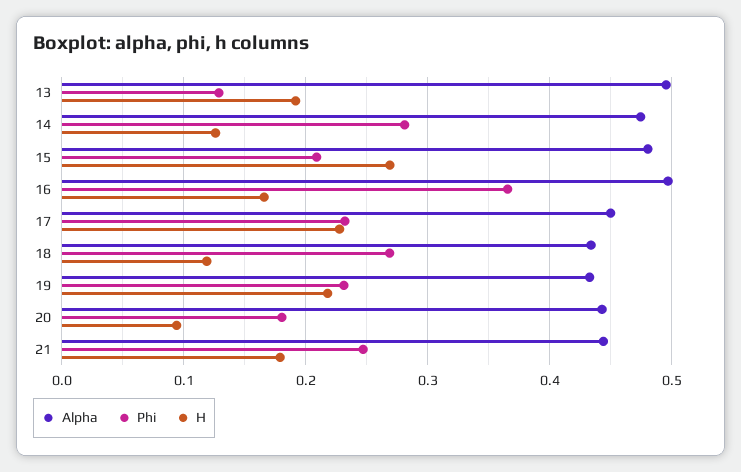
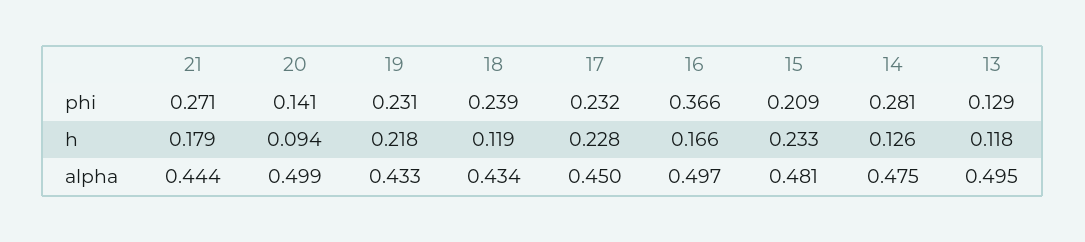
  {
    "Alpha": {
      "13": 0.495,
      "14": 0.475,
      "15": 0.481,
      "16": 0.497,
      "17": 0.45,
      "18": 0.434,
      "19": 0.433,
-     "20": 0.44,
+     "20": 0.499,
      "21": 0.444
    },
    "Phi": {
      "13": 0.129,
      "14": 0.281,
      "15": 0.209,
      "16": 0.366,
      "17": 0.232,
-     "18": 0.27,
+     "18": 0.239,
      "19": 0.231,
-     "20": 0.18,
+     "20": 0.141,
-     "21": 0.25
+     "21": 0.271
    },
    "H": {
-     "13": 0.19,
+     "13": 0.118,
      "14": 0.126,
-     "15": 0.27,
+     "15": 0.233,
      "16": 0.166,
      "17": 0.228,
      "18": 0.119,
      "19": 0.218,
      "20": 0.094,
      "21": 0.179
    }
  }

